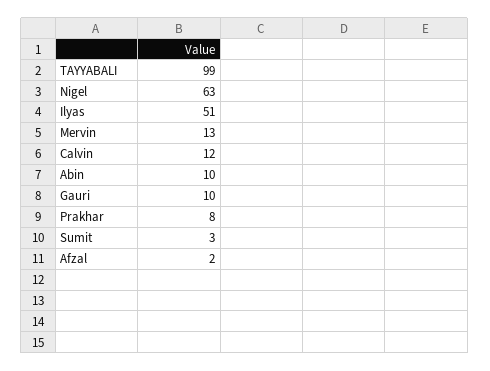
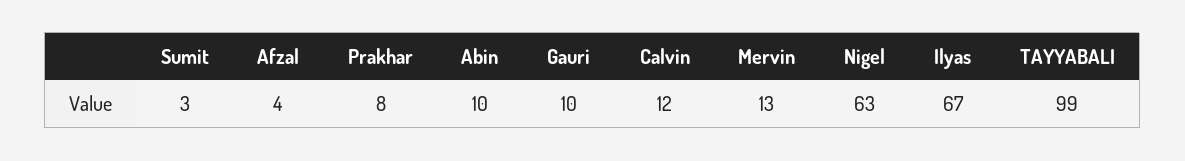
  {
    "TAYYABALI": 99,
    "Nigel": 63,
-   "Ilyas": 51,
+   "Ilyas": 67,
    "Mervin": 13,
    "Calvin": 12,
    "Abin": 10,
    "Gauri": 10,
    "Prakhar": 8,
    "Sumit": 3,
-   "Afzal": 2
+   "Afzal": 4
  }

